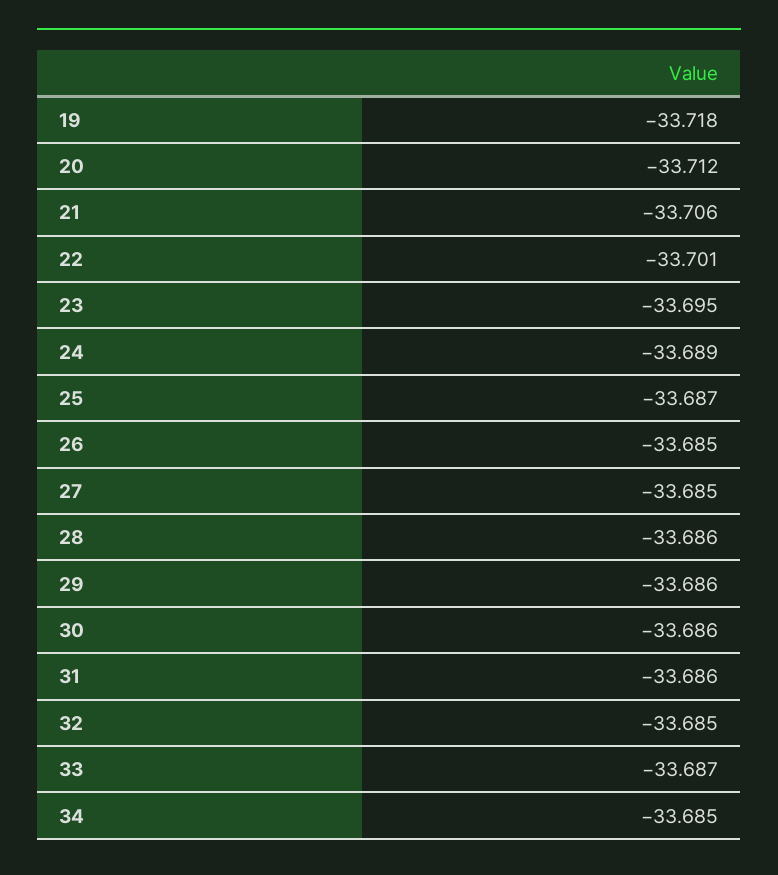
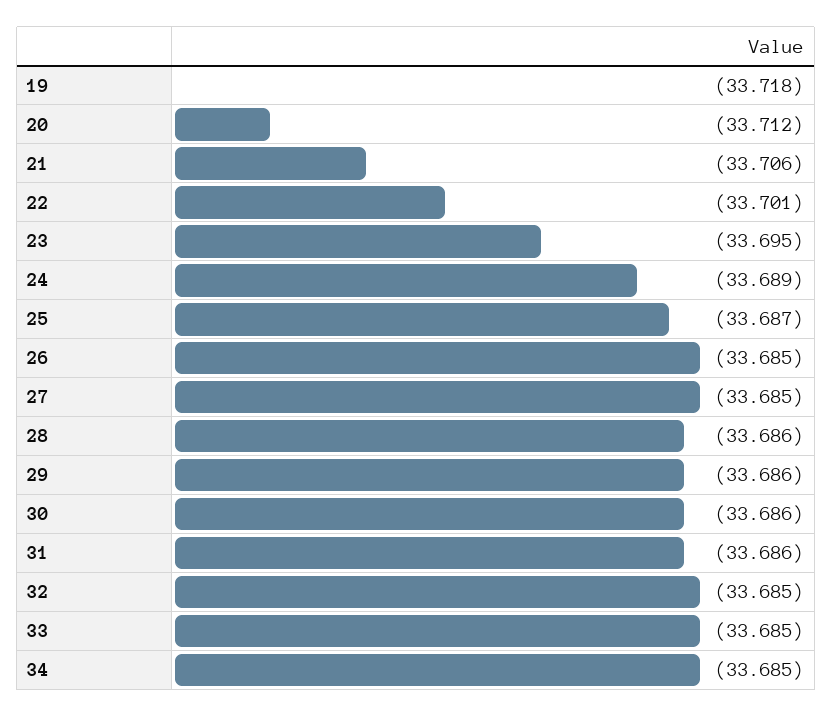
  {
    "19": -33.718,
    "20": -33.712,
    "21": -33.706,
    "22": -33.701,
    "23": -33.695,
    "24": -33.689,
    "25": -33.687,
    "26": -33.685,
    "27": -33.685,
    "28": -33.686,
    "29": -33.686,
    "30": -33.686,
    "31": -33.686,
    "32": -33.685,
-   "33": -33.687,
+   "33": -33.685,
    "34": -33.685
  }

